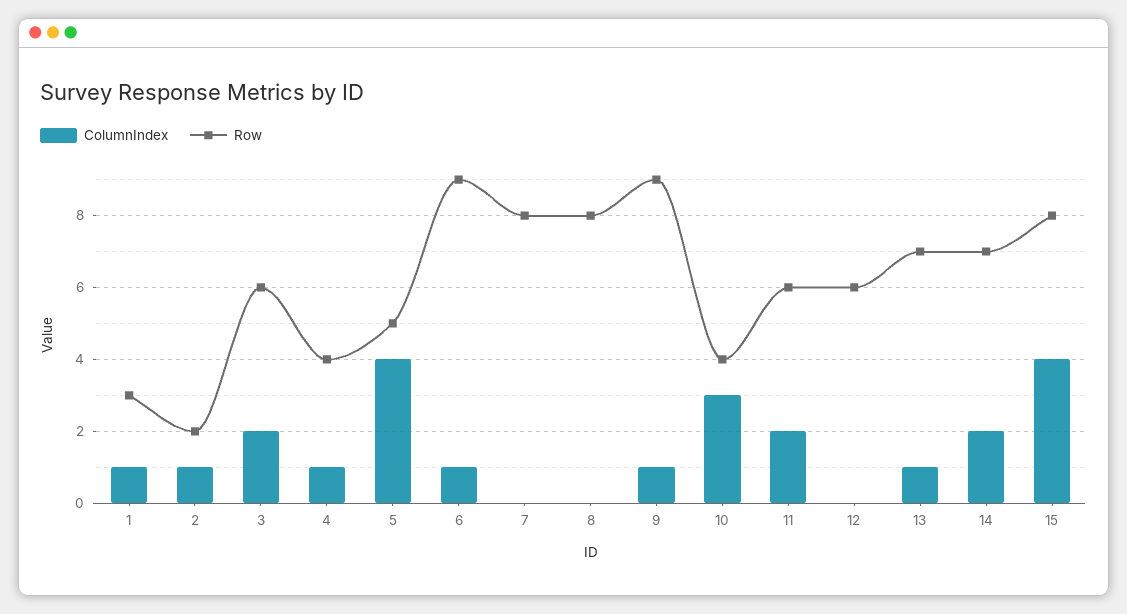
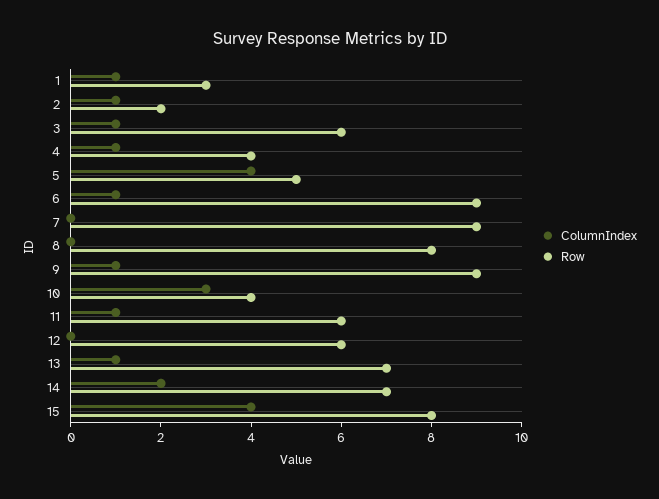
  {
    "ColumnIndex": {
      "1": 1,
      "2": 1,
-     "3": 2,
+     "3": 1,
      "4": 1,
      "5": 4,
      "6": 1,
      "7": 0,
      "8": 0,
      "9": 1,
      "10": 3,
-     "11": 2,
+     "11": 1,
      "12": 0,
      "13": 1,
      "14": 2,
      "15": 4
    },
    "Row": {
      "1": 3,
      "2": 2,
      "3": 6,
      "4": 4,
      "5": 5,
      "6": 9,
-     "7": 8,
+     "7": 9,
      "8": 8,
      "9": 9,
      "10": 4,
      "11": 6,
      "12": 6,
      "13": 7,
      "14": 7,
      "15": 8
    }
  }

